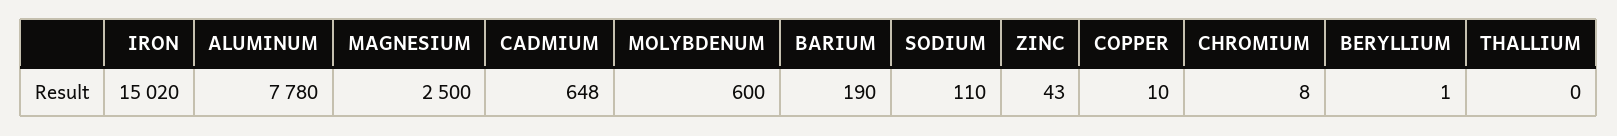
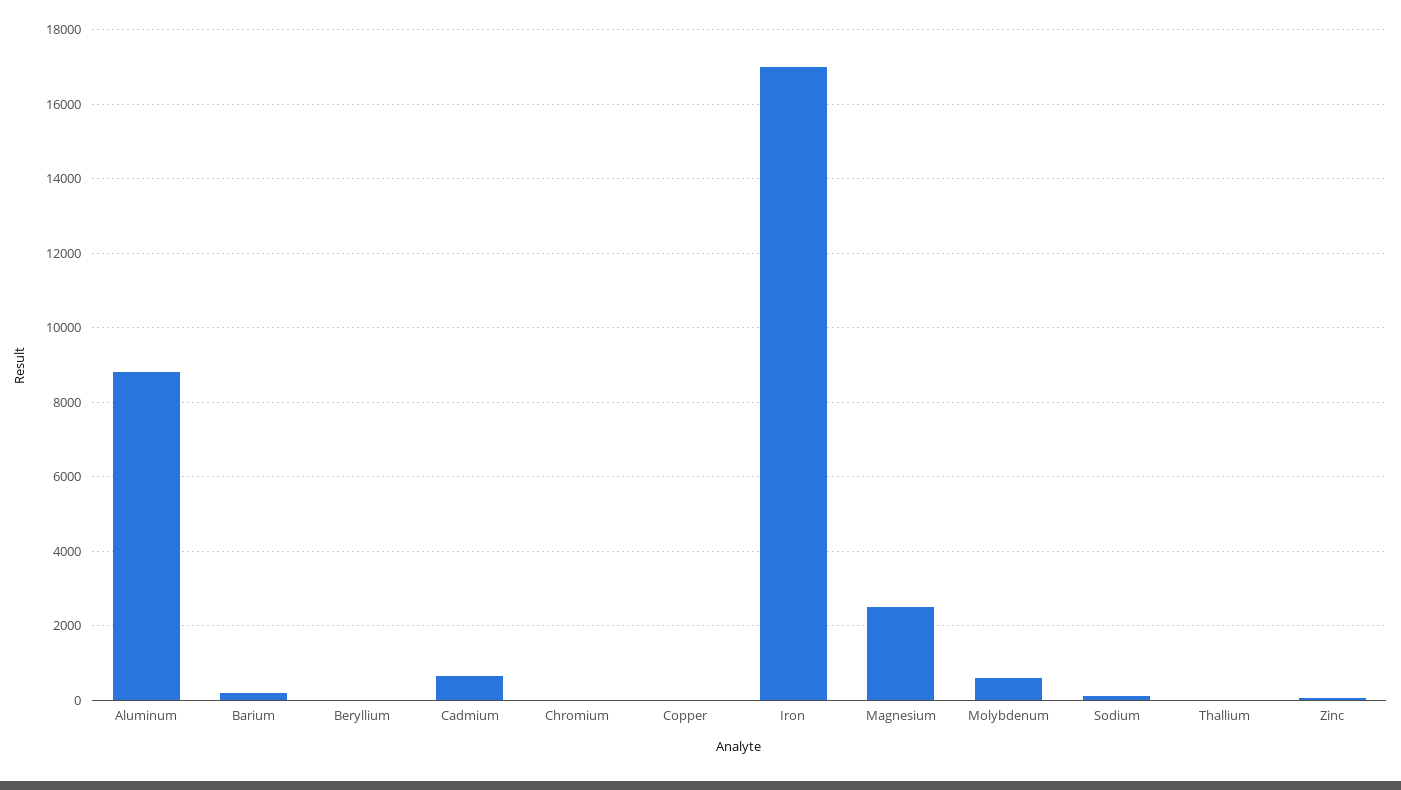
  {
-   "IRON": 15020,
+   "IRON": 17000,
-   "ALUMINUM": 7780,
+   "ALUMINUM": 8800,
    "MAGNESIUM": 2500,
    "CADMIUM": 648,
    "MOLYBDENUM": 600,
    "BARIUM": 190,
    "SODIUM": 110,
    "ZINC": 43,
    "COPPER": 10,
    "CHROMIUM": 8,
    "BERYLLIUM": 1,
    "THALLIUM": 0
  }

